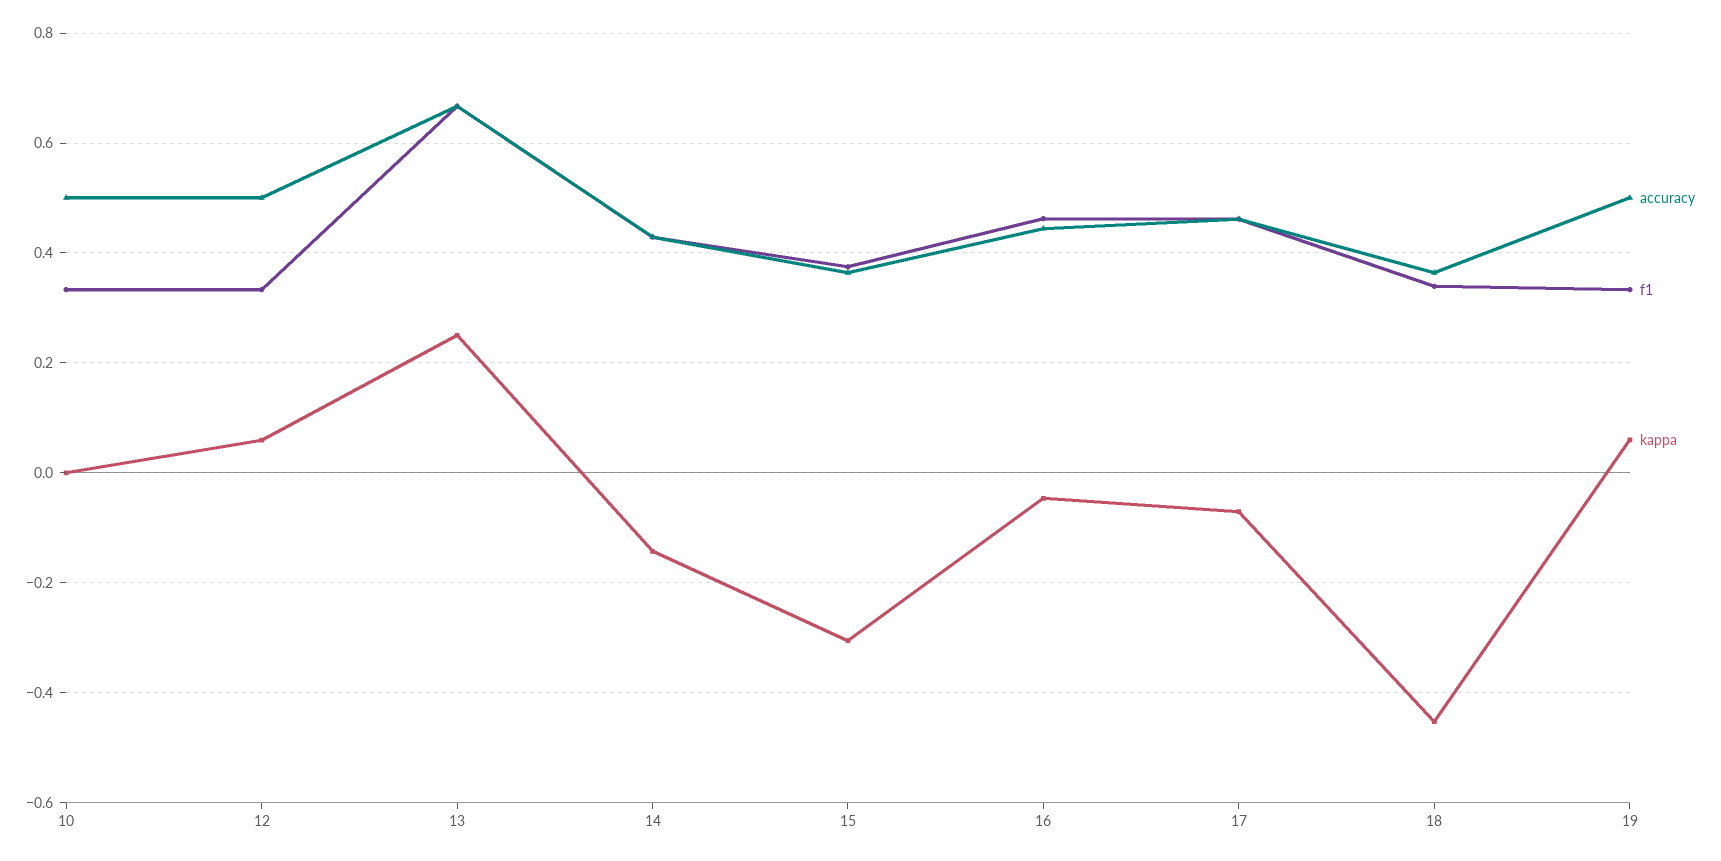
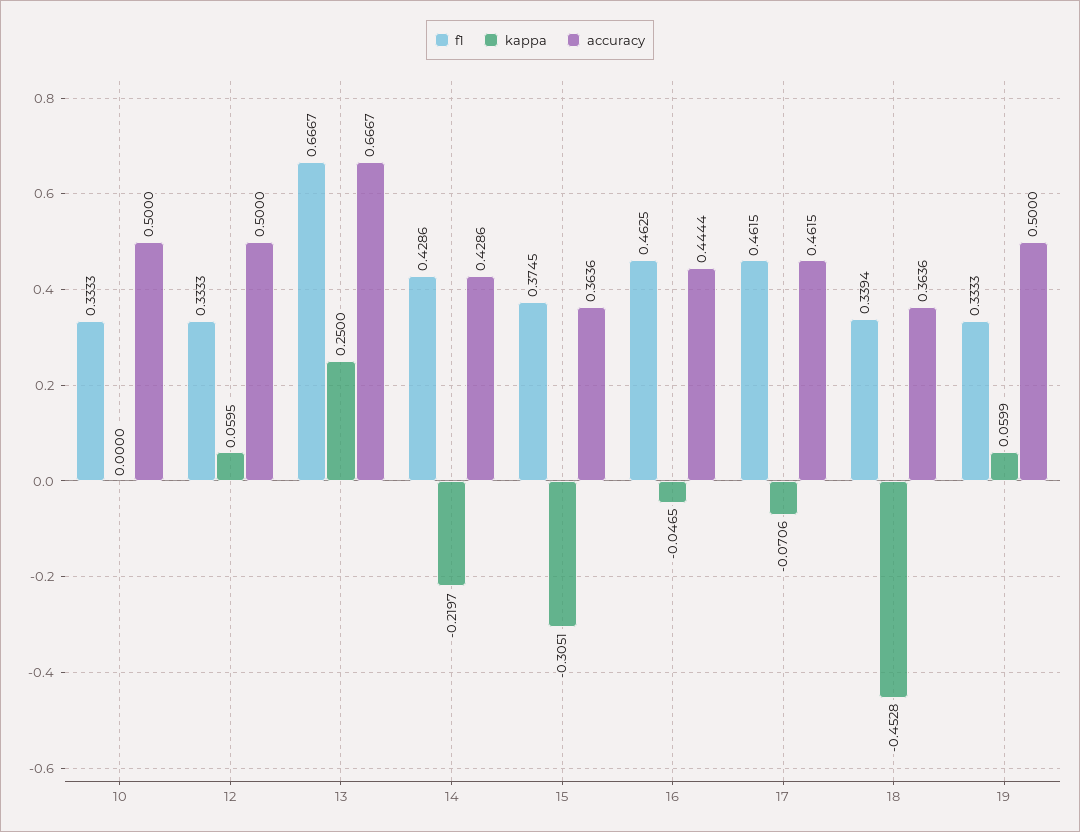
  {
    "accuracy": {
      "10": 0.5,
      "12": 0.5,
      "13": 0.6667,
      "14": 0.4286,
      "15": 0.3636,
      "16": 0.4444,
      "17": 0.4615,
      "18": 0.3636,
      "19": 0.5
    },
    "f1": {
      "10": 0.3333,
      "12": 0.3333,
      "13": 0.6667,
      "14": 0.4286,
      "15": 0.3745,
      "16": 0.4625,
      "17": 0.4615,
      "18": 0.3394,
      "19": 0.3333
    },
    "kappa": {
      "10": 0,
      "12": 0.0595,
      "13": 0.25,
-     "14": -0.14,
+     "14": -0.2197,
      "15": -0.3051,
      "16": -0.0465,
      "17": -0.0706,
      "18": -0.4528,
      "19": 0.0599
    }
  }

